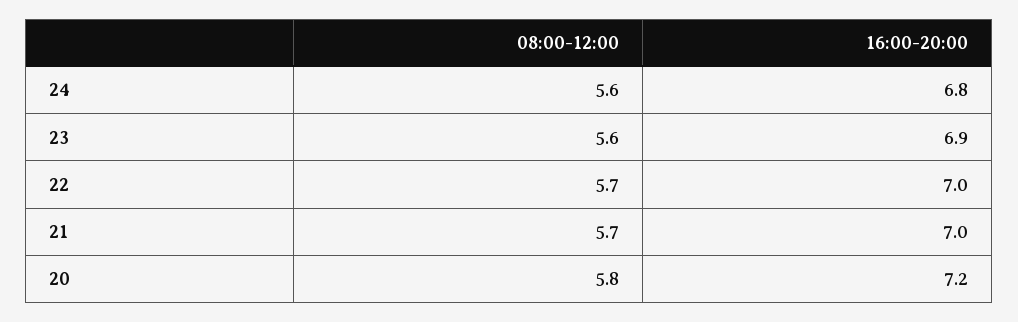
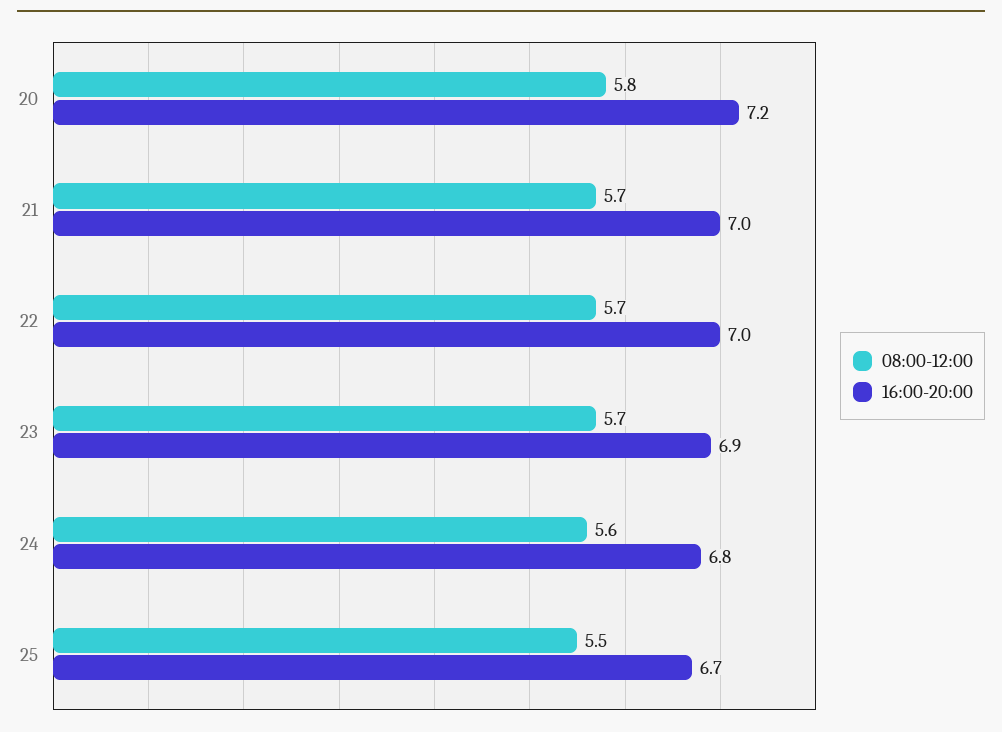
  {
    "08:00-12:00": {
      "24": 5.6,
-     "23": 5.6,
+     "23": 5.7,
      "22": 5.7,
      "21": 5.7,
-     "20": 5.8
+     "20": 5.8,
+     "25": 5.5
    },
    "16:00-20:00": {
      "24": 6.8,
      "23": 6.9,
      "22": 7,
      "21": 7,
-     "20": 7.2
+     "20": 7.2,
+     "25": 6.7
    }
  }

